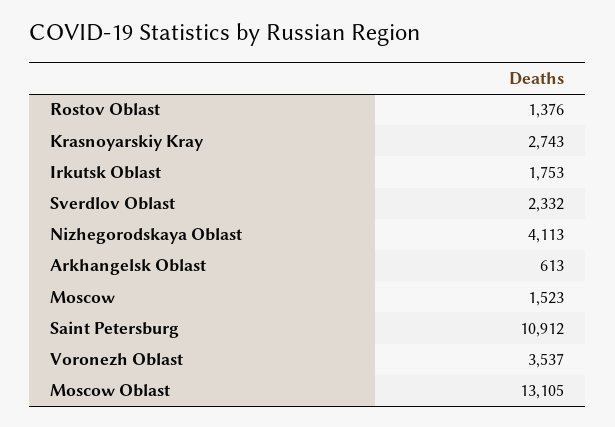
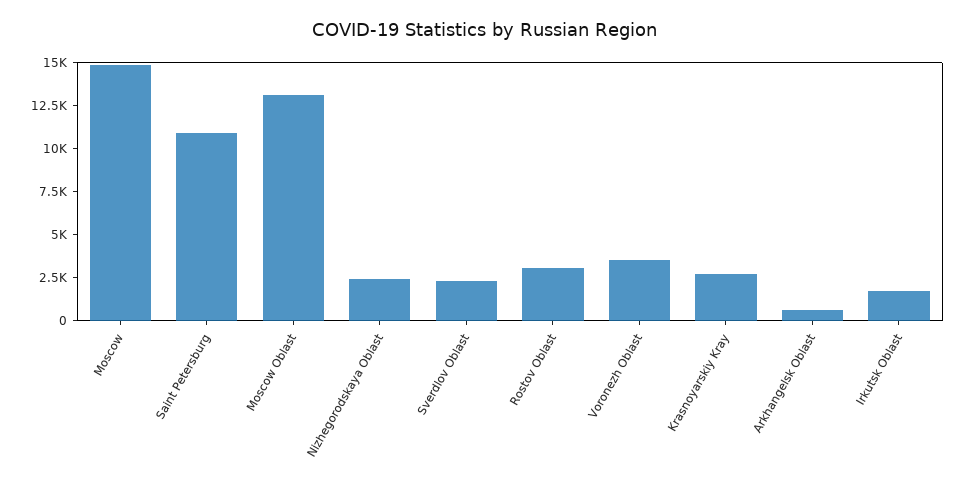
  {
-   "Rostov Oblast": 1376,
+   "Rostov Oblast": 3000,
    "Krasnoyarskiy Kray": 2743,
    "Irkutsk Oblast": 1753,
    "Sverdlov Oblast": 2332,
-   "Nizhegorodskaya Oblast": 4113,
+   "Nizhegorodskaya Oblast": 2500,
    "Arkhangelsk Oblast": 613,
-   "Moscow": 1523,
+   "Moscow": 15000,
    "Saint Petersburg": 10912,
    "Voronezh Oblast": 3537,
    "Moscow Oblast": 13105
  }

